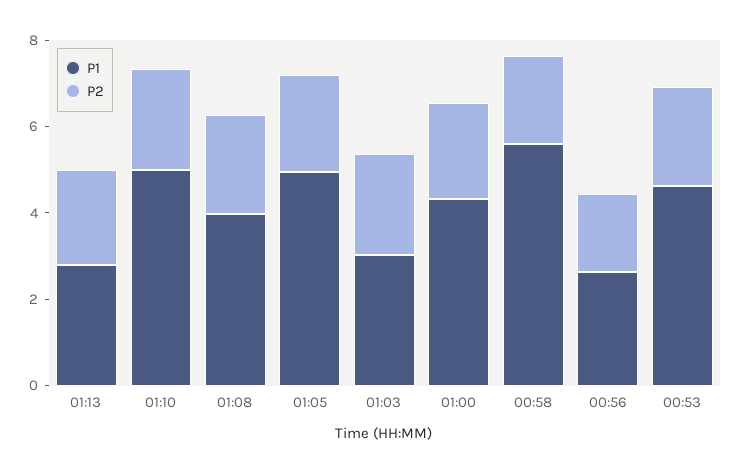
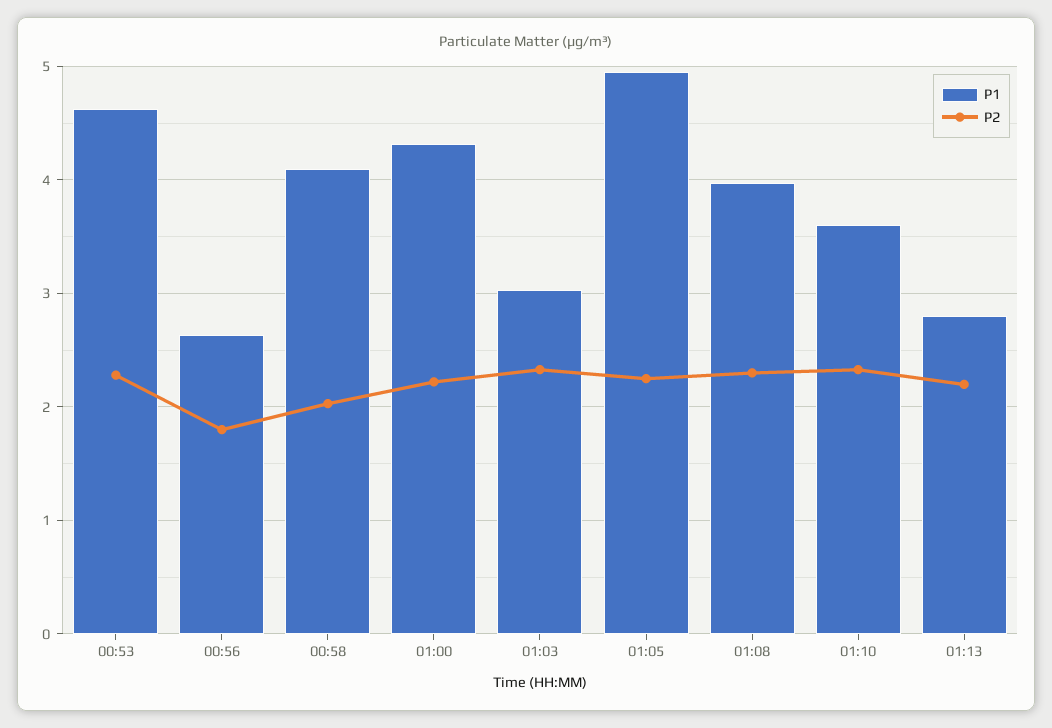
  {
    "P1": {
      "01:13": 2.8,
-     "01:10": 5,
+     "01:10": 3.6,
      "01:08": 4,
      "01:05": 5,
      "01:03": 3,
      "01:00": 4.3,
-     "00:58": 5.5,
+     "00:58": 4.1,
      "00:56": 2.6,
      "00:53": 4.6
    },
    "P2": {
      "01:13": 2.2,
      "01:10": 2.3,
      "01:08": 2.3,
      "01:05": 2.3,
      "01:03": 2.3,
      "01:00": 2.2,
      "00:58": 2,
      "00:56": 1.8,
      "00:53": 2.3
    }
  }

